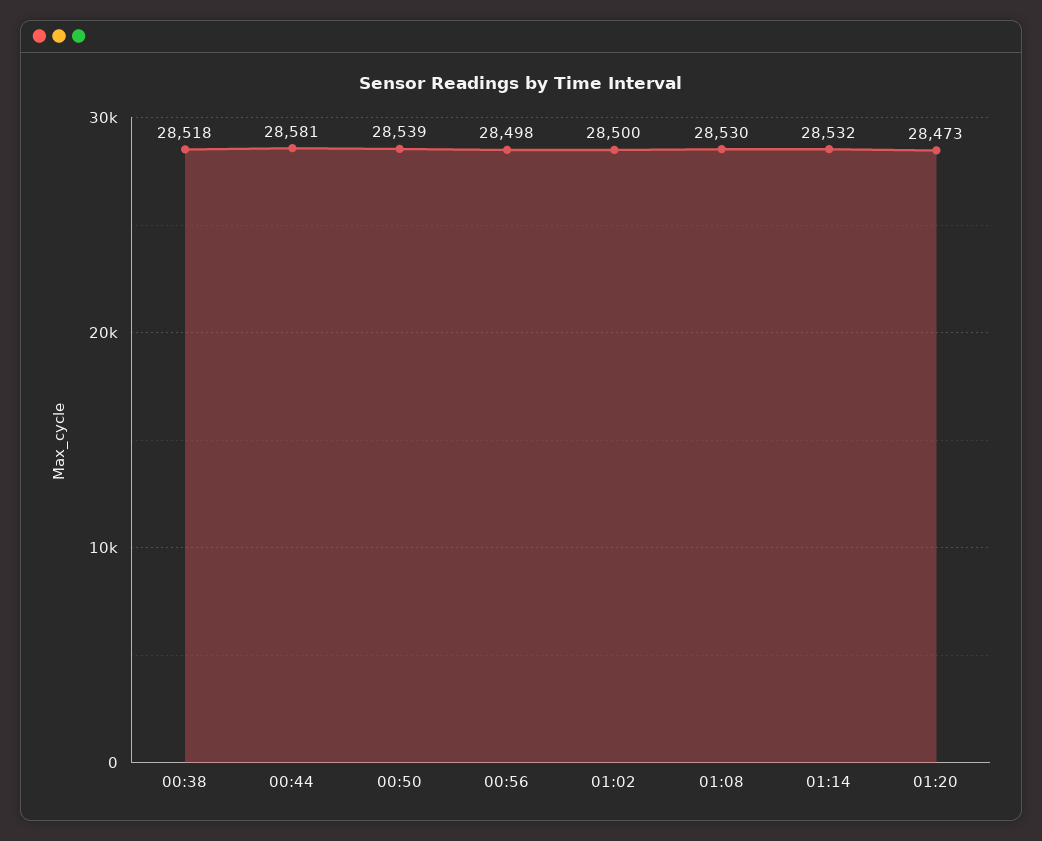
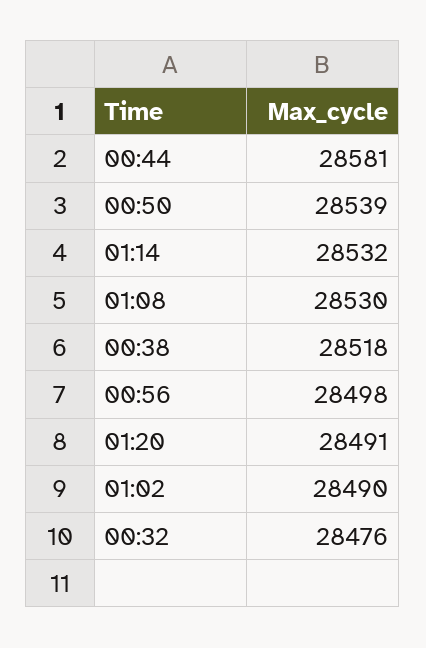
  {
    "00:38": 28518,
    "00:44": 28581,
    "00:50": 28539,
    "00:56": 28498,
-   "01:02": 28500,
+   "01:02": 28490,
    "01:08": 28530,
    "01:14": 28532,
-   "01:20": 28473
+   "01:20": 28491,
+   "00:32": 28476
  }

